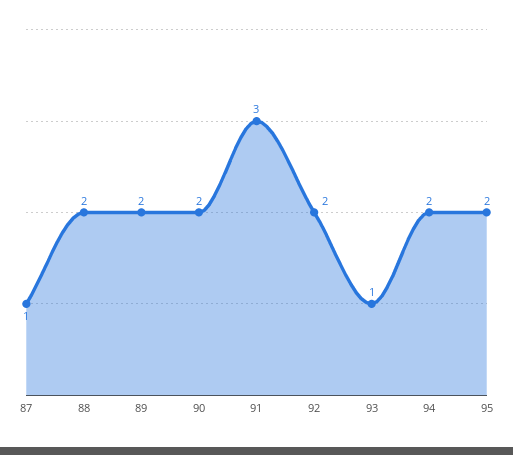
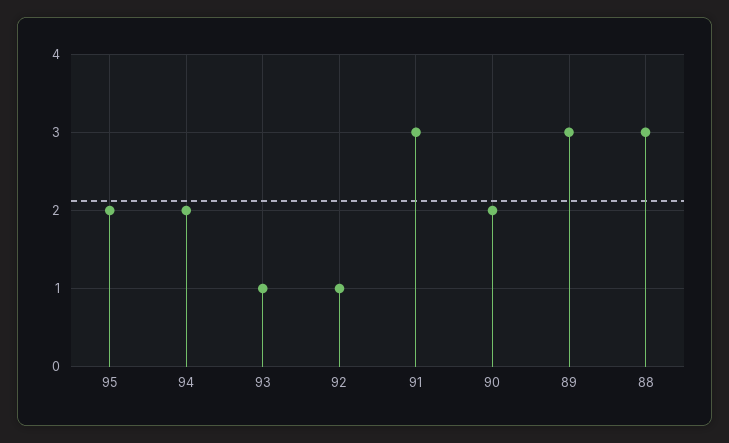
  {
-   "87": 1,
-   "88": 2,
+   "88": 3,
-   "89": 2,
+   "89": 3,
    "90": 2,
    "91": 3,
-   "92": 2,
+   "92": 1,
    "93": 1,
    "94": 2,
    "95": 2
  }

